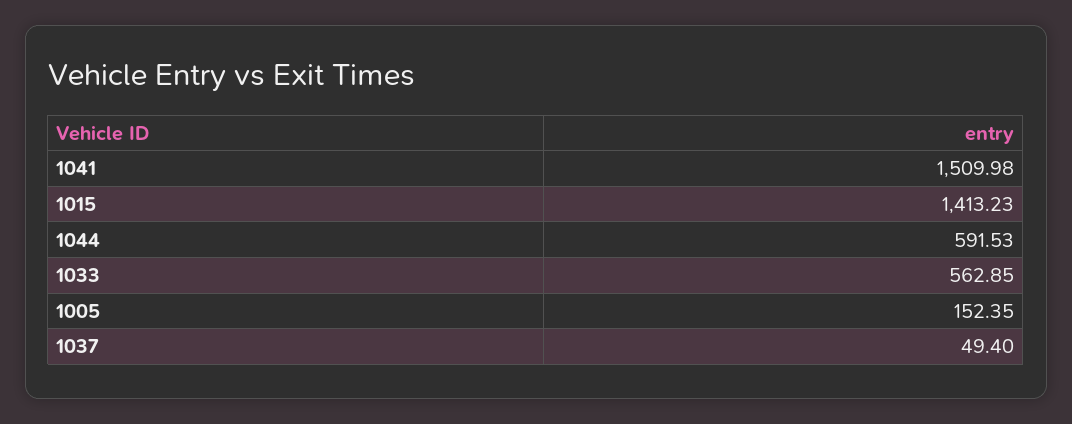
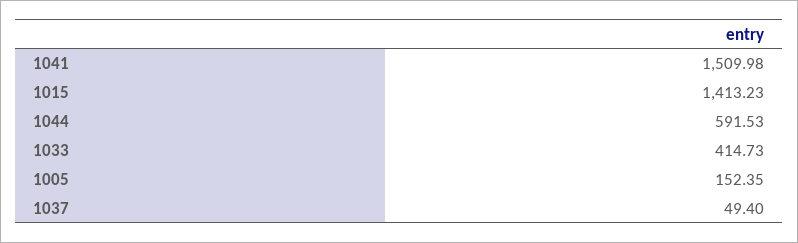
  {
    "1041": 1509.98,
    "1015": 1413.23,
    "1044": 591.53,
-   "1033": 562.85,
+   "1033": 414.73,
    "1005": 152.35,
    "1037": 49.4
  }

